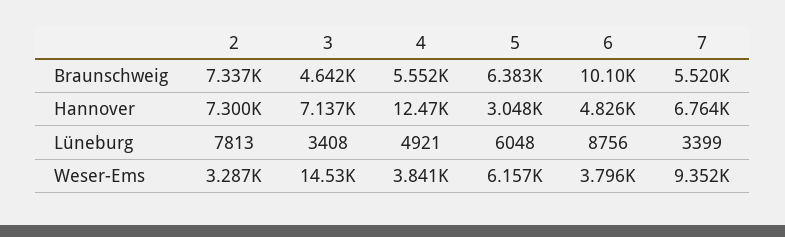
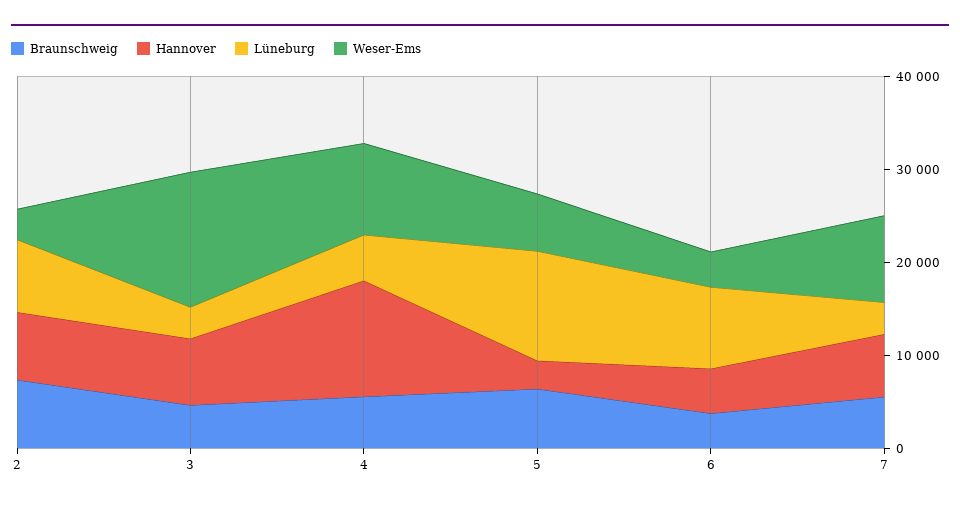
  {
    "Braunschweig": {
      "2": 7337,
      "3": 4642,
      "4": 5552,
      "5": 6383,
-     "6": 10100,
+     "6": 4000,
      "7": 5520
    },
    "Hannover": {
      "2": 7300,
      "3": 7137,
      "4": 12470,
      "5": 3048,
      "6": 4826,
      "7": 6764
    },
    "Lüneburg": {
      "2": 7813,
      "3": 3408,
      "4": 4921,
-     "5": 6048,
+     "5": 12000,
      "6": 8756,
      "7": 3399
    },
    "Weser-Ems": {
      "2": 3287,
      "3": 14530,
-     "4": 3841,
+     "4": 10000,
      "5": 6157,
      "6": 3796,
      "7": 9352
    }
  }

